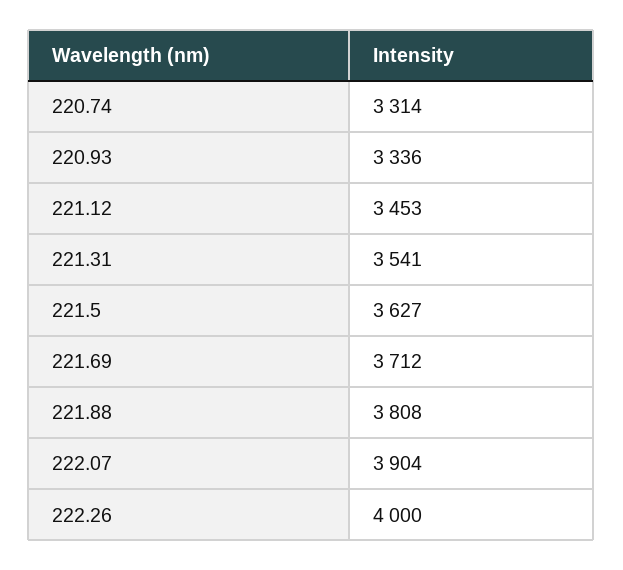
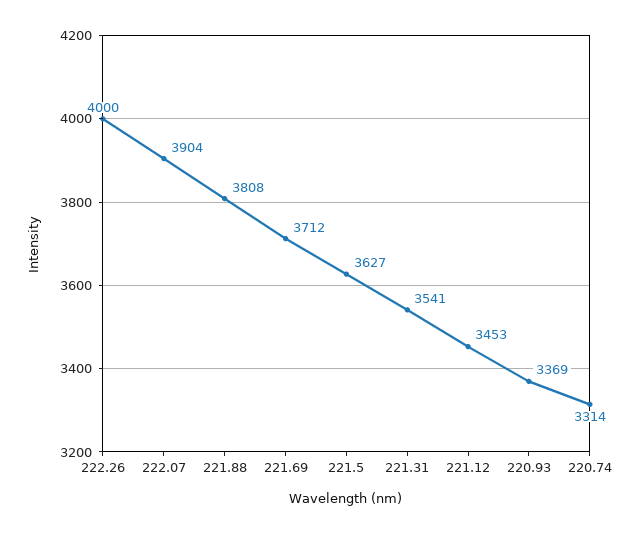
  {
    "220.74": 3314,
-   "220.93": 3336,
+   "220.93": 3369,
    "221.12": 3453,
    "221.31": 3541,
    "221.5": 3627,
    "221.69": 3712,
    "221.88": 3808,
    "222.07": 3904,
    "222.26": 4000
  }

